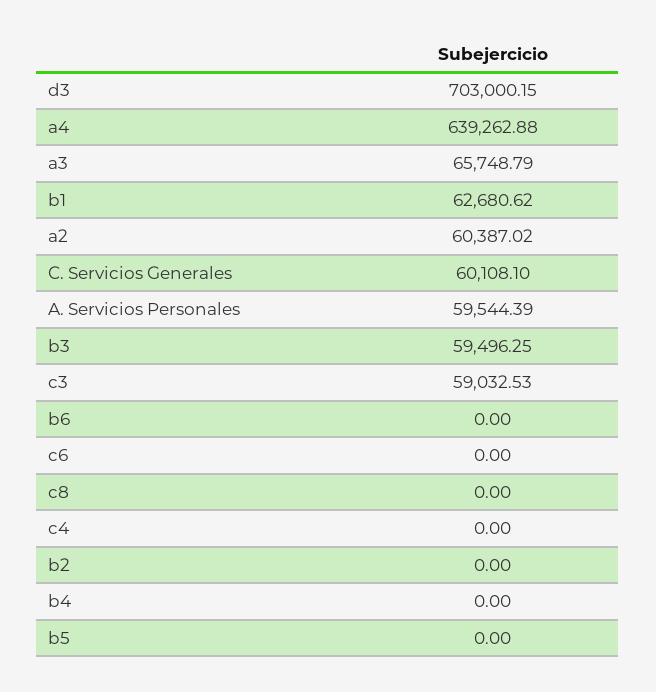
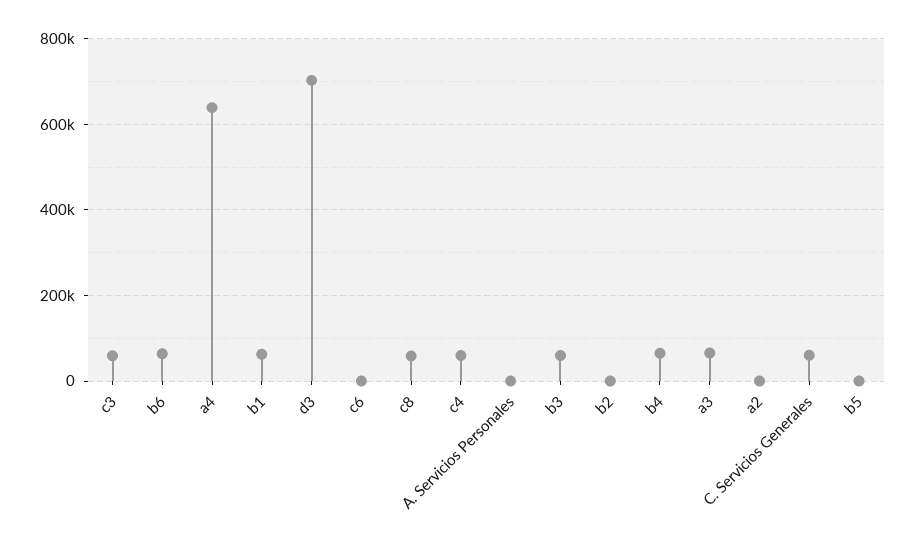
  {
    "d3": 703000.15,
    "a4": 639262.88,
    "a3": 65748.79,
    "b1": 62680.62,
-   "a2": 60387.02,
+   "a2": 0,
    "C. Servicios Generales": 60108.1,
-   "A. Servicios Personales": 59544.39,
+   "A. Servicios Personales": 0,
    "b3": 59496.25,
    "c3": 59032.53,
-   "b6": 0,
+   "b6": 60000,
    "c6": 0,
-   "c8": 0,
+   "c8": 60000,
-   "c4": 0,
+   "c4": 60000,
    "b2": 0,
-   "b4": 0,
+   "b4": 60000,
    "b5": 0
  }

